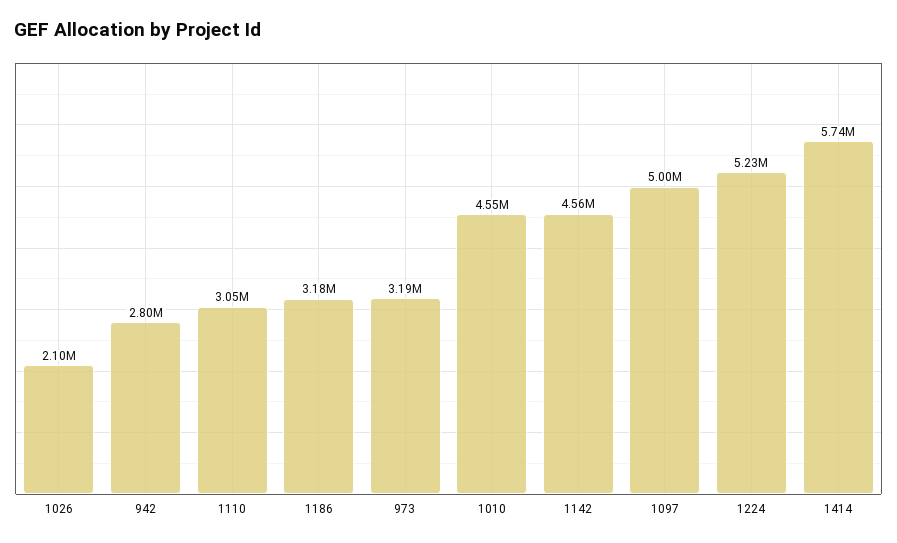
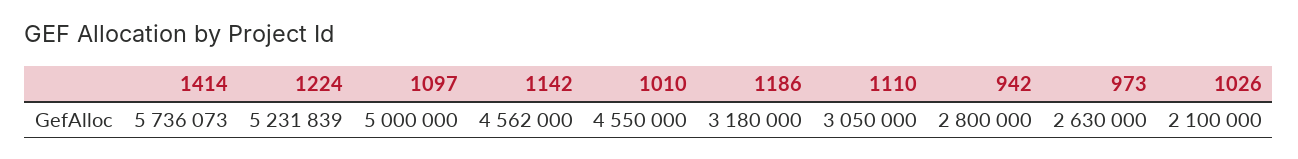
  {
    "1026": 2100000,
    "942": 2800000,
    "1110": 3050000,
    "1186": 3180000,
-   "973": 3190000,
+   "973": 2630000,
    "1010": 4550000,
    "1142": 4562000,
    "1097": 5000000,
    "1224": 5231839,
    "1414": 5736073
  }

